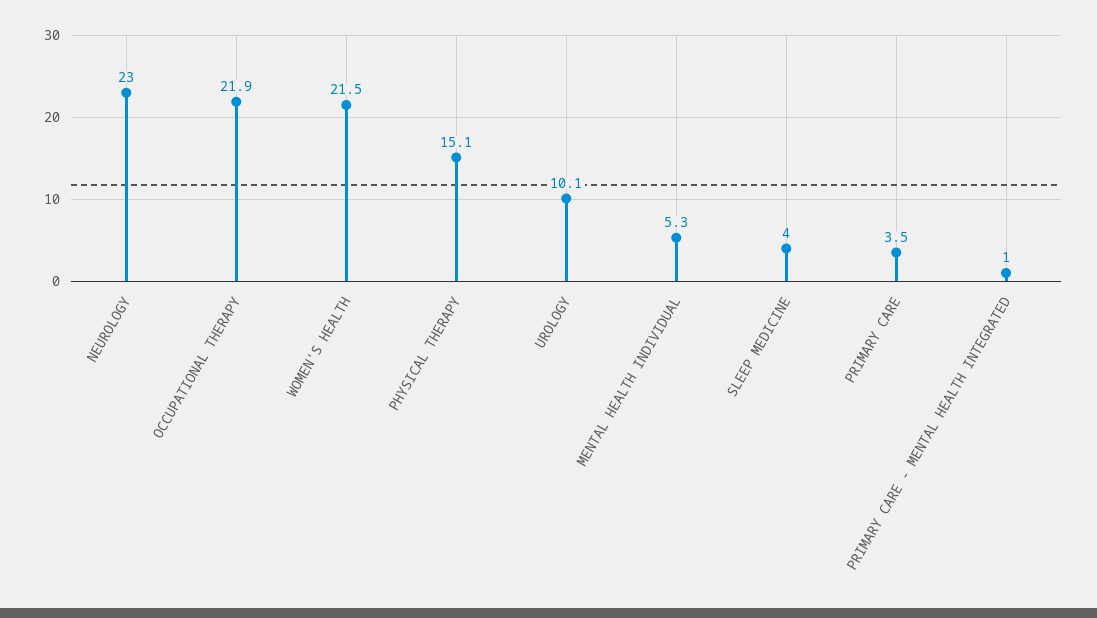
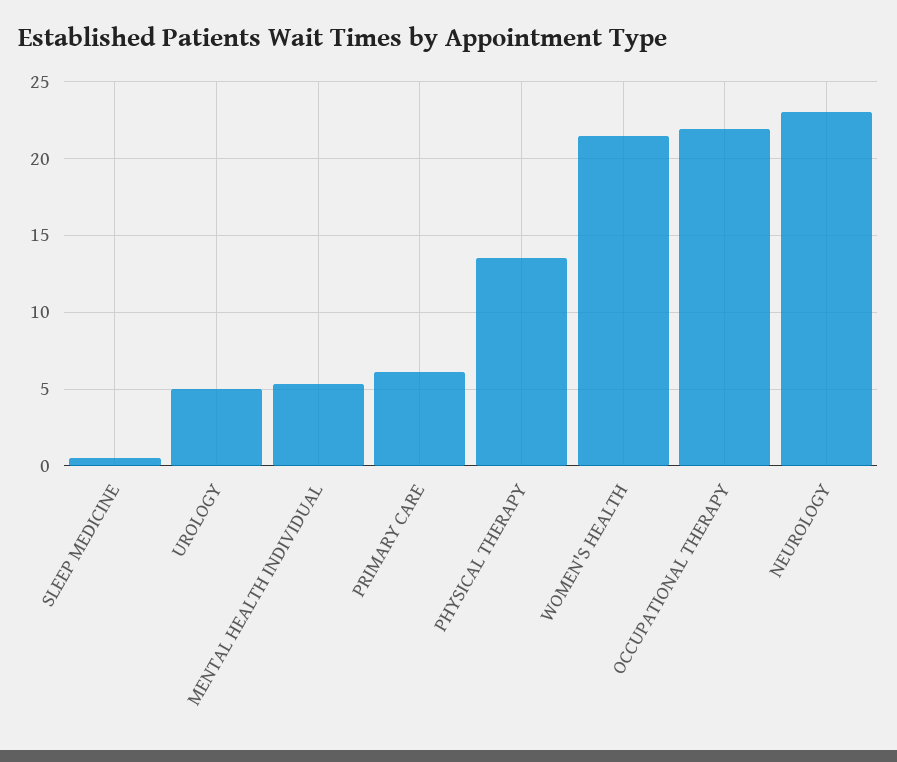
  {
    "NEUROLOGY": 23,
    "OCCUPATIONAL THERAPY": 21.9,
    "WOMEN'S HEALTH": 21.5,
-   "PHYSICAL THERAPY": 15.1,
+   "PHYSICAL THERAPY": 13.5,
-   "UROLOGY": 10.1,
+   "UROLOGY": 5,
    "MENTAL HEALTH INDIVIDUAL": 5.3,
-   "SLEEP MEDICINE": 4,
+   "SLEEP MEDICINE": 0.5,
-   "PRIMARY CARE": 3.5,
+   "PRIMARY CARE": 6
-   "PRIMARY CARE - MENTAL HEALTH INTEGRATED": 1
  }

